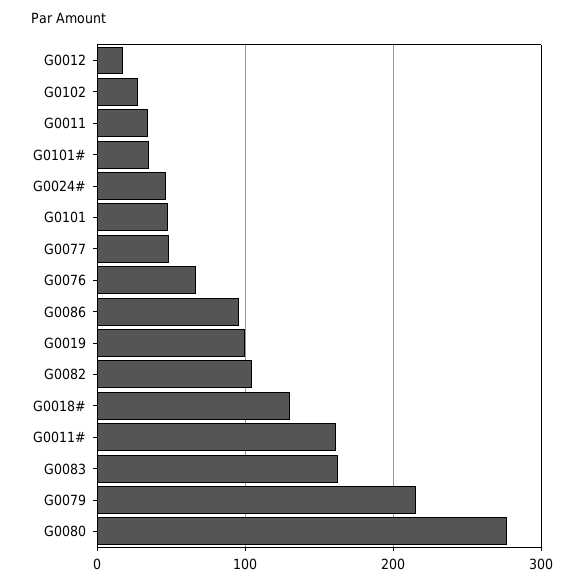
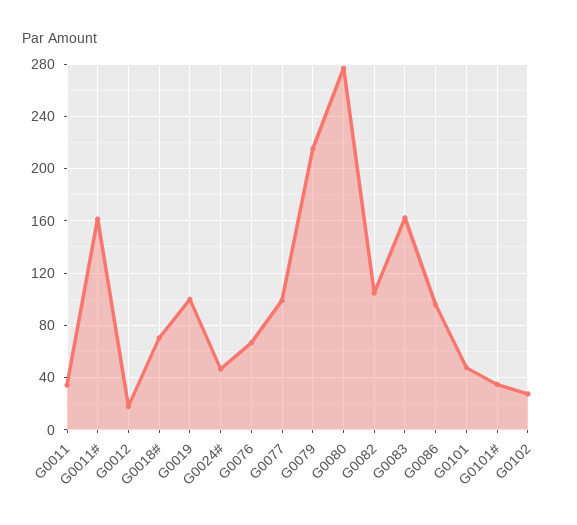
  {
    "G0012": 20,
    "G0102": 30,
    "G0011": 35,
    "G0101#": 35,
    "G0024#": 45,
    "G0101": 50,
-   "G0077": 50,
+   "G0077": 100,
    "G0076": 65,
    "G0086": 95,
    "G0019": 100,
    "G0082": 105,
-   "G0018#": 130,
+   "G0018#": 70,
    "G0011#": 160,
    "G0083": 160,
    "G0079": 215,
    "G0080": 275
  }

